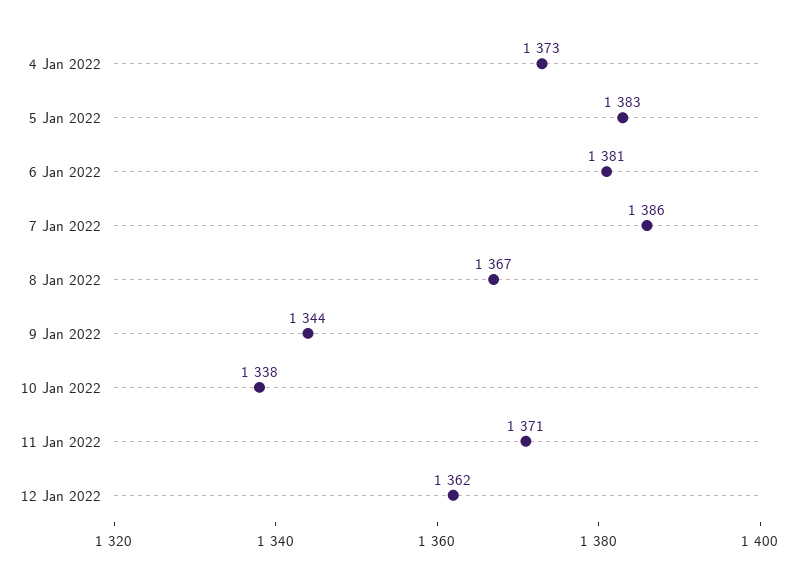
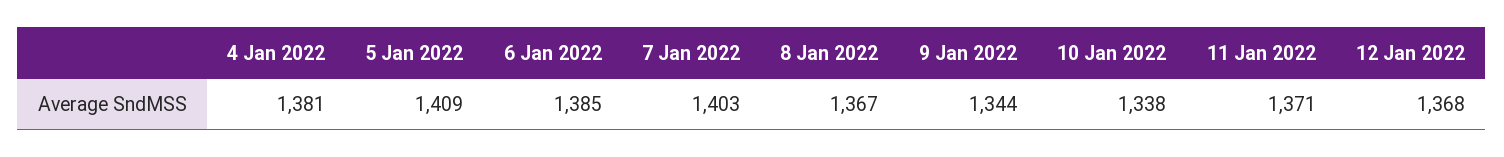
  {
-   "4 Jan 2022": 1373,
+   "4 Jan 2022": 1381,
-   "5 Jan 2022": 1383,
+   "5 Jan 2022": 1409,
-   "6 Jan 2022": 1381,
+   "6 Jan 2022": 1385,
-   "7 Jan 2022": 1386,
+   "7 Jan 2022": 1403,
    "8 Jan 2022": 1367,
    "9 Jan 2022": 1344,
    "10 Jan 2022": 1338,
    "11 Jan 2022": 1371,
-   "12 Jan 2022": 1362
+   "12 Jan 2022": 1368
  }

